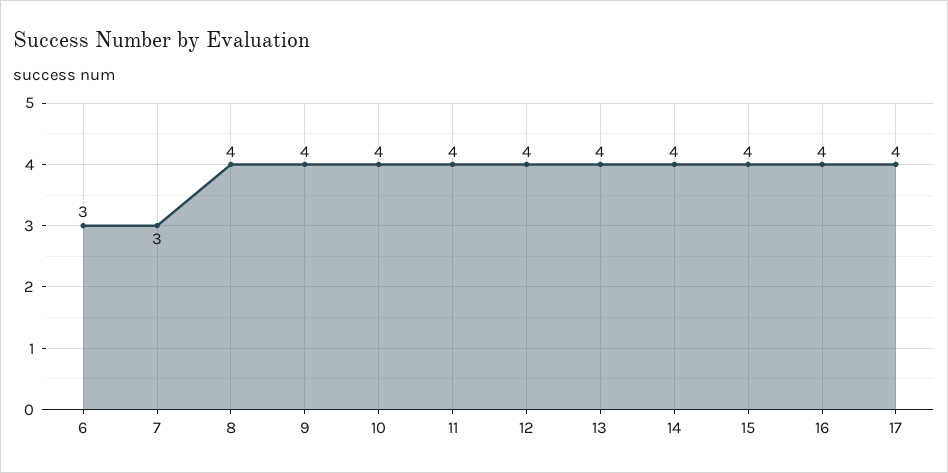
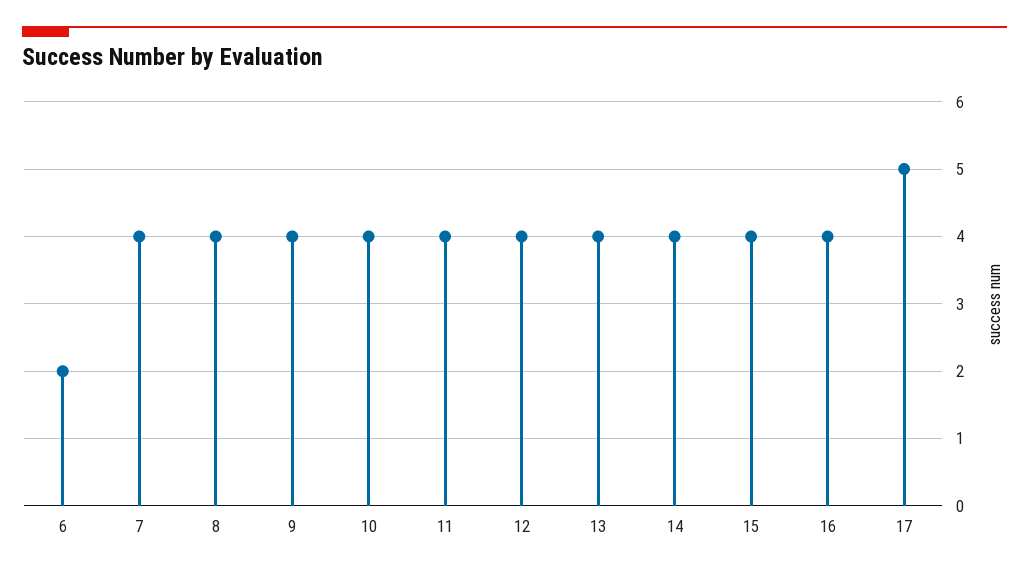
  {
-   "6": 3,
+   "6": 2,
-   "7": 3,
+   "7": 4,
    "8": 4,
    "9": 4,
    "10": 4,
    "11": 4,
    "12": 4,
    "13": 4,
    "14": 4,
    "15": 4,
    "16": 4,
-   "17": 4
+   "17": 5
  }

